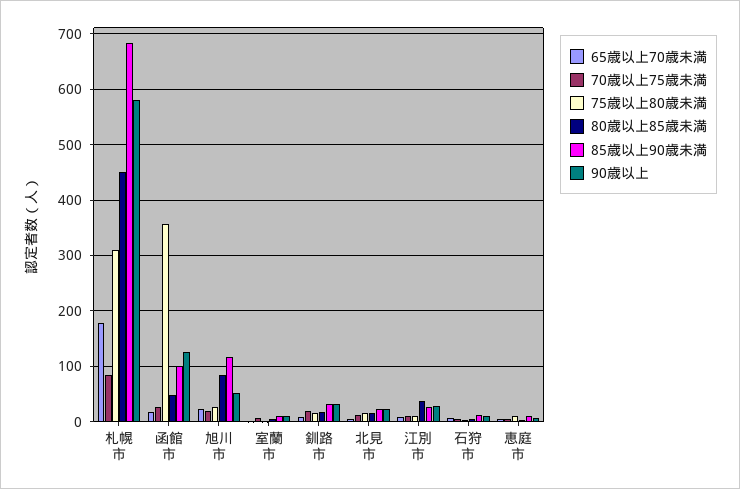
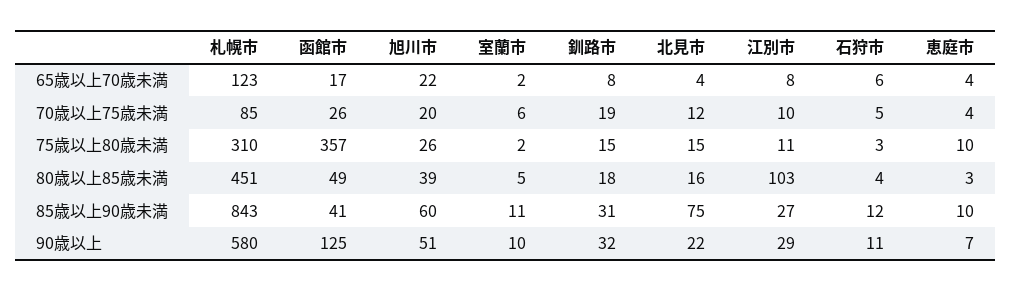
  {
    "65歳以上70歳未満": {
-     "札幌市": 180,
+     "札幌市": 123,
      "函館市": 17,
      "旭川市": 22,
      "室蘭市": 2,
      "釧路市": 8,
      "北見市": 4,
      "江別市": 8,
      "石狩市": 6,
      "恵庭市": 4
    },
    "70歳以上75歳未満": {
      "札幌市": 85,
      "函館市": 26,
      "旭川市": 20,
      "室蘭市": 6,
      "釧路市": 19,
      "北見市": 12,
      "江別市": 10,
      "石狩市": 5,
      "恵庭市": 4
    },
    "75歳以上80歳未満": {
      "札幌市": 310,
      "函館市": 357,
      "旭川市": 26,
      "室蘭市": 2,
      "釧路市": 15,
      "北見市": 15,
      "江別市": 11,
      "石狩市": 3,
      "恵庭市": 10
    },
    "80歳以上85歳未満": {
      "札幌市": 451,
      "函館市": 49,
-     "旭川市": 80,
+     "旭川市": 39,
      "室蘭市": 5,
      "釧路市": 18,
      "北見市": 16,
-     "江別市": 40,
+     "江別市": 103,
      "石狩市": 4,
      "恵庭市": 3
    },
    "85歳以上90歳未満": {
-     "札幌市": 680,
+     "札幌市": 843,
-     "函館市": 100,
+     "函館市": 41,
-     "旭川市": 120,
+     "旭川市": 60,
      "室蘭市": 11,
      "釧路市": 31,
-     "北見市": 20,
+     "北見市": 75,
      "江別市": 27,
      "石狩市": 12,
      "恵庭市": 10
    },
    "90歳以上": {
      "札幌市": 580,
      "函館市": 125,
      "旭川市": 51,
      "室蘭市": 10,
      "釧路市": 32,
      "北見市": 22,
      "江別市": 29,
      "石狩市": 11,
      "恵庭市": 7
    }
  }

